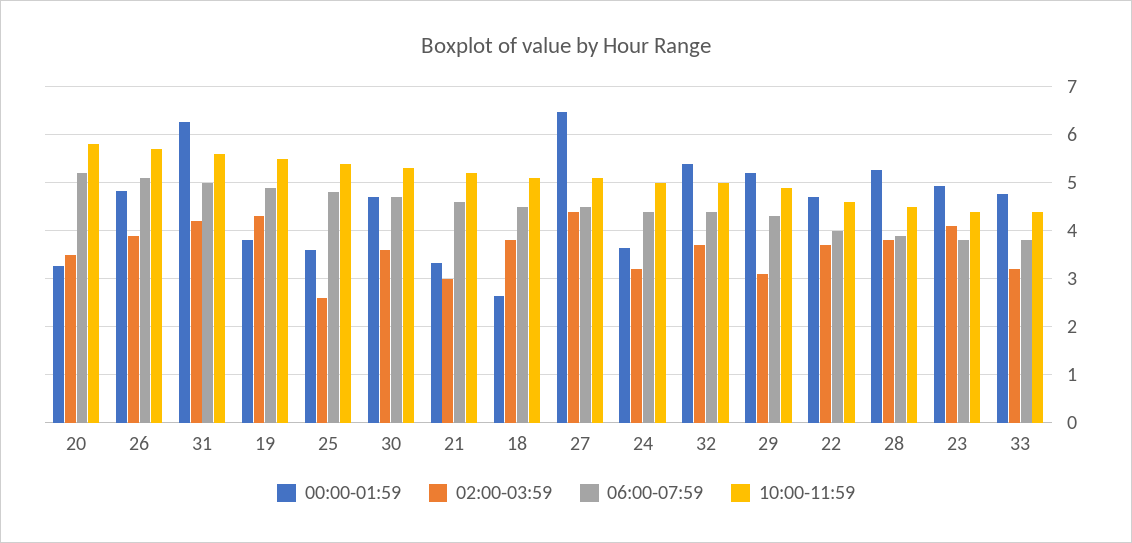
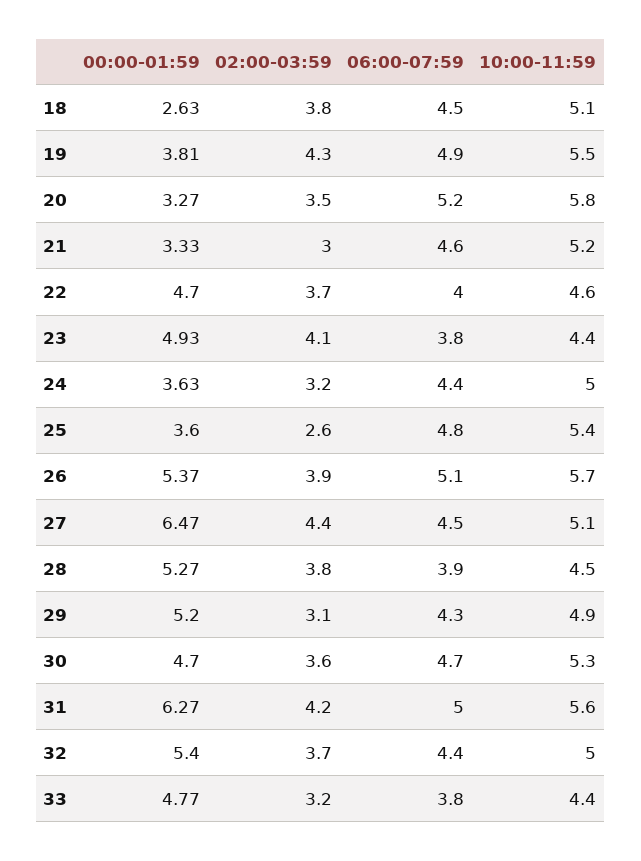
  {
    "00:00-01:59": {
      "20": 3.27,
-     "26": 4.8,
+     "26": 5.37,
      "31": 6.27,
      "19": 3.81,
      "25": 3.6,
      "30": 4.7,
      "21": 3.33,
      "18": 2.63,
      "27": 6.47,
      "24": 3.63,
      "32": 5.4,
      "29": 5.2,
      "22": 4.7,
      "28": 5.27,
      "23": 4.93,
      "33": 4.77
    },
    "02:00-03:59": {
      "20": 3.5,
      "26": 3.9,
      "31": 4.2,
      "19": 4.3,
      "25": 2.6,
      "30": 3.6,
      "21": 3,
      "18": 3.8,
      "27": 4.4,
      "24": 3.2,
      "32": 3.7,
      "29": 3.1,
      "22": 3.7,
      "28": 3.8,
      "23": 4.1,
      "33": 3.2
    },
    "06:00-07:59": {
      "20": 5.2,
      "26": 5.1,
      "31": 5,
      "19": 4.9,
      "25": 4.8,
      "30": 4.7,
      "21": 4.6,
      "18": 4.5,
      "27": 4.5,
      "24": 4.4,
      "32": 4.4,
      "29": 4.3,
      "22": 4,
      "28": 3.9,
      "23": 3.8,
      "33": 3.8
    },
    "10:00-11:59": {
      "20": 5.8,
      "26": 5.7,
      "31": 5.6,
      "19": 5.5,
      "25": 5.4,
      "30": 5.3,
      "21": 5.2,
      "18": 5.1,
      "27": 5.1,
      "24": 5,
      "32": 5,
      "29": 4.9,
      "22": 4.6,
      "28": 4.5,
      "23": 4.4,
      "33": 4.4
    }
  }

